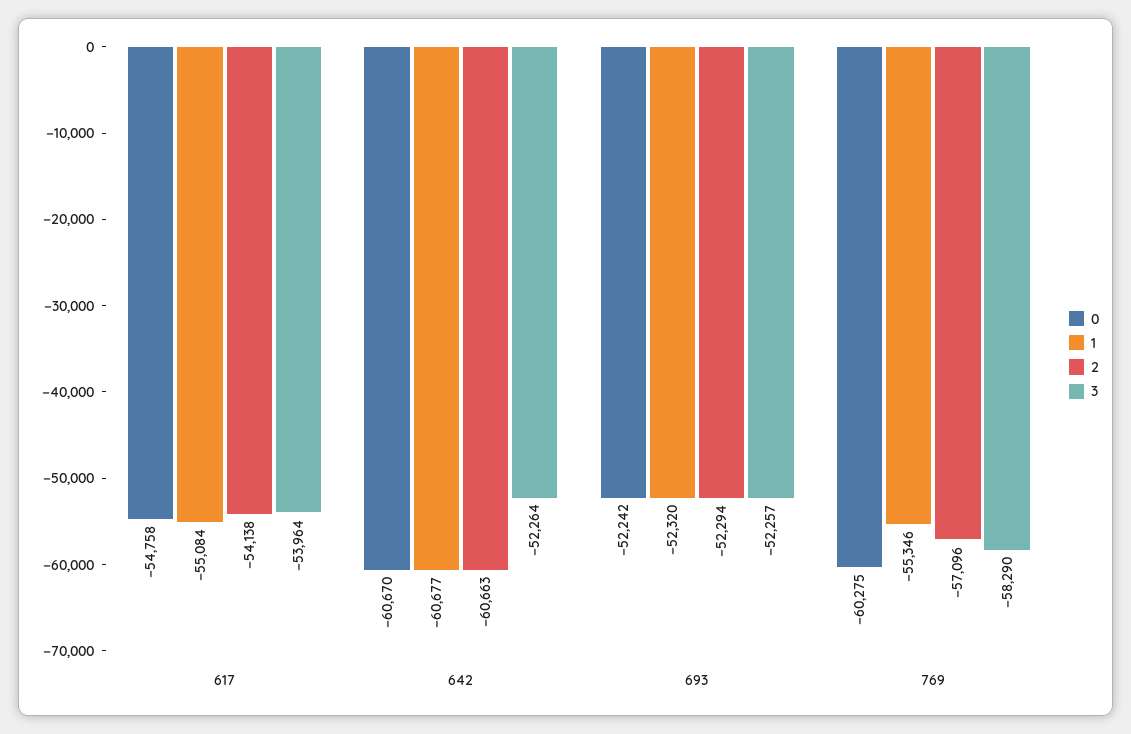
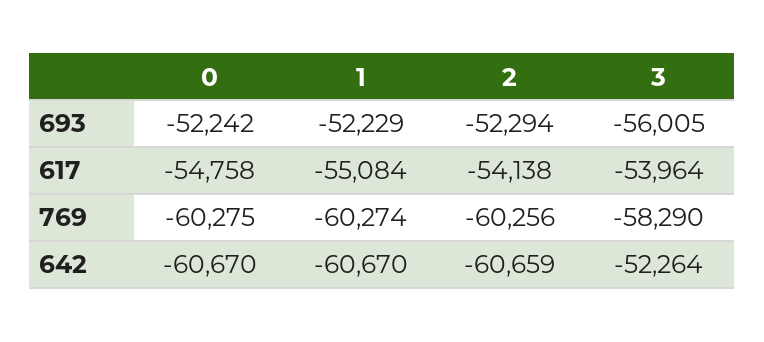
  {
    "0": {
      "617": -54758,
      "642": -60670,
      "693": -52242,
      "769": -60275
    },
    "1": {
      "617": -55084,
-     "642": -60677,
+     "642": -60670,
-     "693": -52320,
+     "693": -52229,
-     "769": -55346
+     "769": -60274
    },
    "2": {
      "617": -54138,
-     "642": -60663,
+     "642": -60659,
      "693": -52294,
-     "769": -57096
+     "769": -60256
    },
    "3": {
      "617": -53964,
      "642": -52264,
-     "693": -52257,
+     "693": -56005,
      "769": -58290
    }
  }

